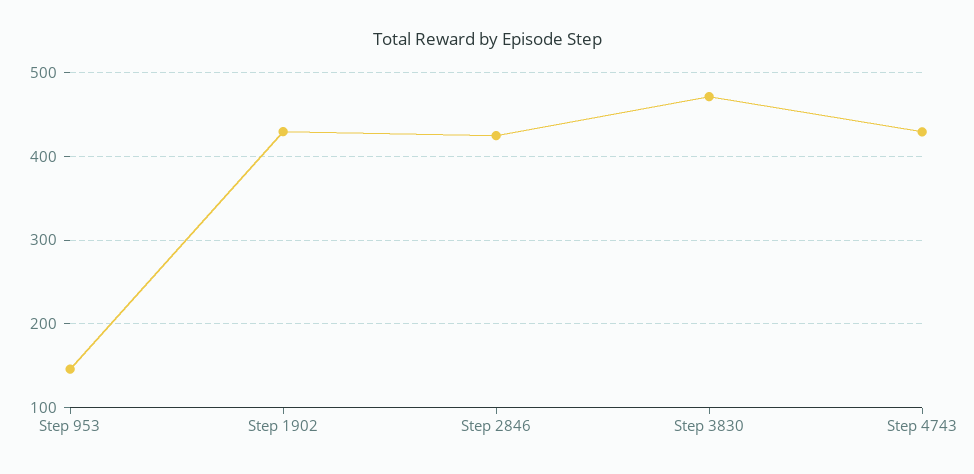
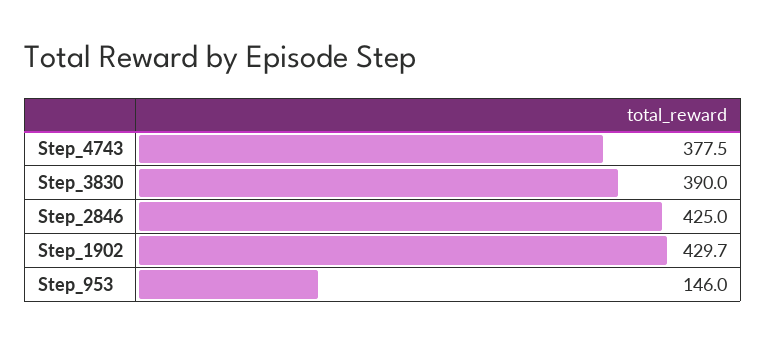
  {
    "Step 953": 146,
    "Step 1902": 429.7,
    "Step 2846": 425,
-   "Step 3830": 470,
+   "Step 3830": 390,
-   "Step 4743": 430
+   "Step 4743": 377.5
  }

